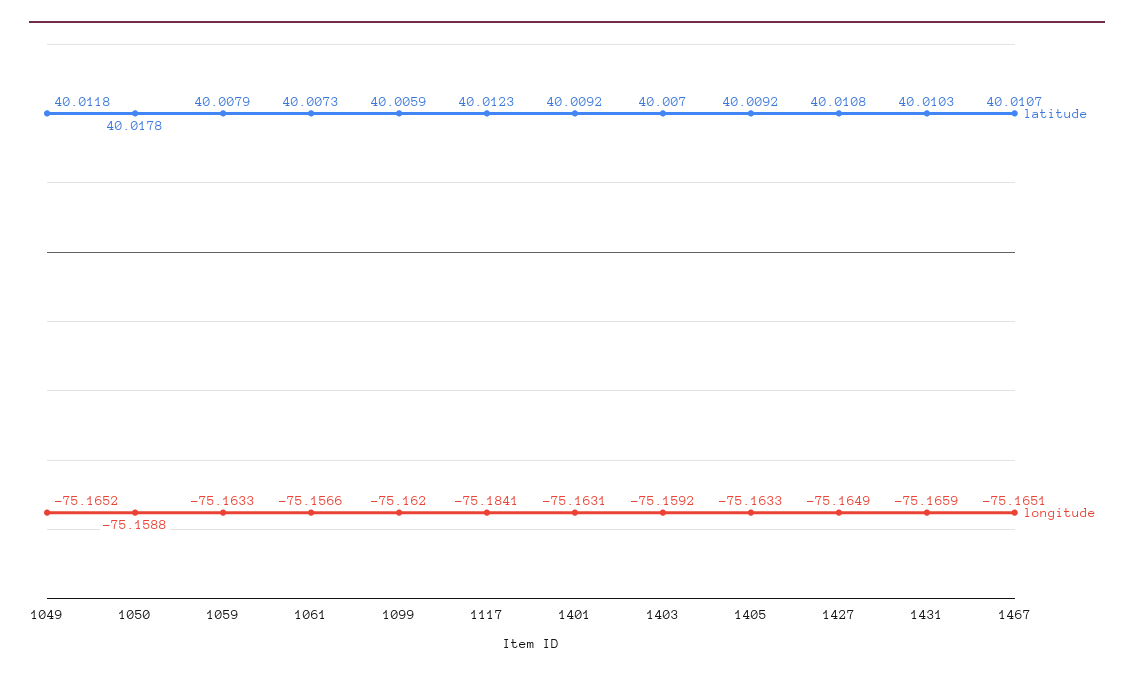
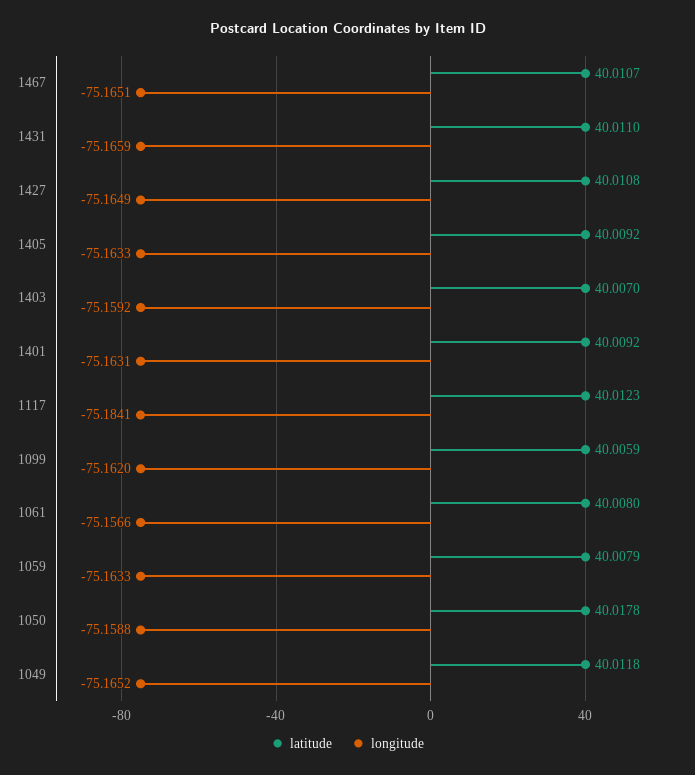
  {
    "latitude": {
      "1049": 40.0118,
      "1050": 40.0178,
      "1059": 40.0079,
-     "1061": 40.0073,
+     "1061": 40.008,
      "1099": 40.0059,
      "1117": 40.0123,
      "1401": 40.0092,
      "1403": 40.007,
      "1405": 40.0092,
      "1427": 40.0108,
-     "1431": 40.0103,
+     "1431": 40.011,
      "1467": 40.0107
    },
    "longitude": {
      "1049": -75.1652,
      "1050": -75.1588,
      "1059": -75.1633,
      "1061": -75.1566,
      "1099": -75.162,
      "1117": -75.1841,
      "1401": -75.1631,
      "1403": -75.1592,
      "1405": -75.1633,
      "1427": -75.1649,
      "1431": -75.1659,
      "1467": -75.1651
    }
  }

